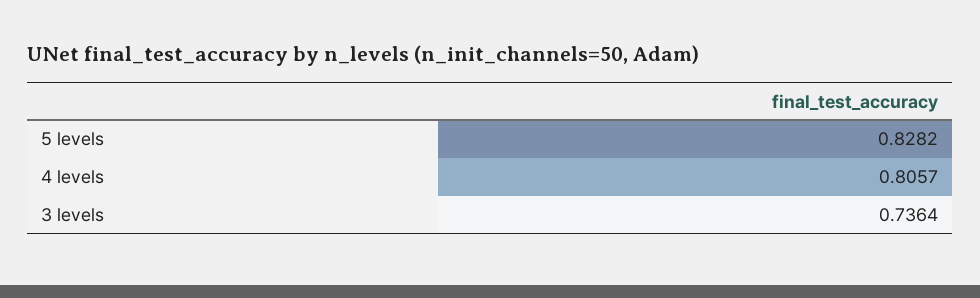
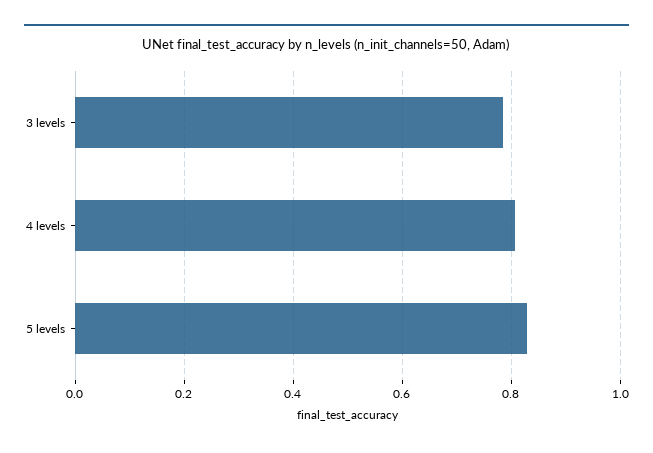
  {
    "5 levels": 0.8282,
    "4 levels": 0.8057,
-   "3 levels": 0.7364
+   "3 levels": 0.78
  }

